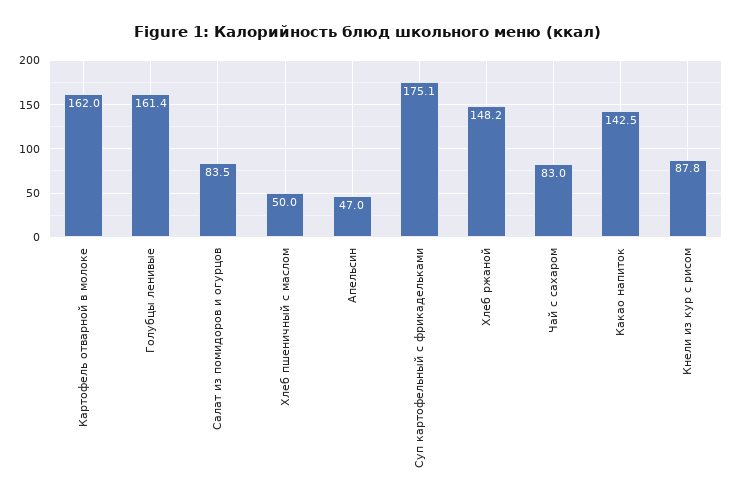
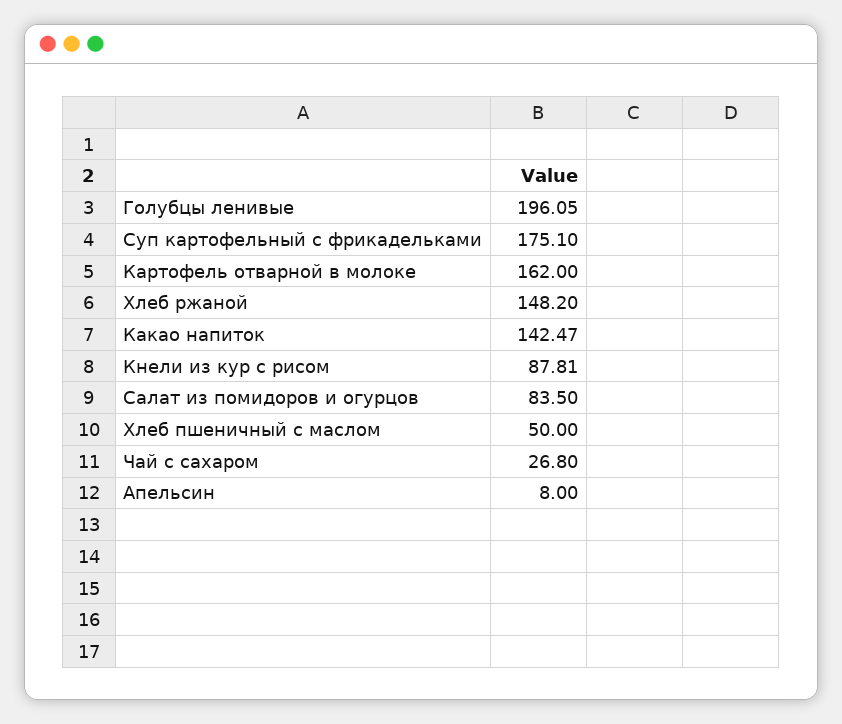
  {
    "Картофель отварной в молоке": 162,
-   "Голубцы ленивые": 161.4,
+   "Голубцы ленивые": 196.05,
    "Салат из помидоров и огурцов": 83.5,
    "Хлеб пшеничный с маслом": 50,
-   "Апельсин": 47,
+   "Апельсин": 8,
    "Суп картофельный с фрикадельками": 175.1,
    "Хлеб ржаной": 148.2,
-   "Чай с сахаром": 83,
+   "Чай с сахаром": 26.8,
    "Какао напиток": 142.47,
    "Кнели из кур с рисом": 87.81
  }

